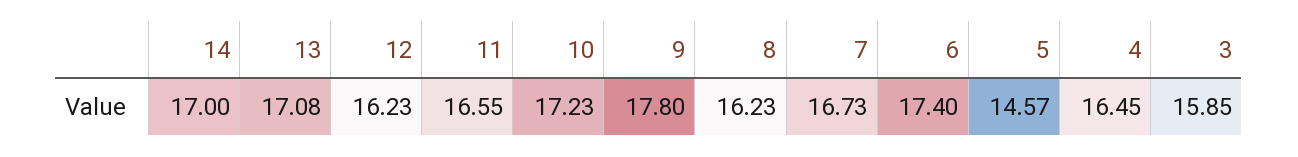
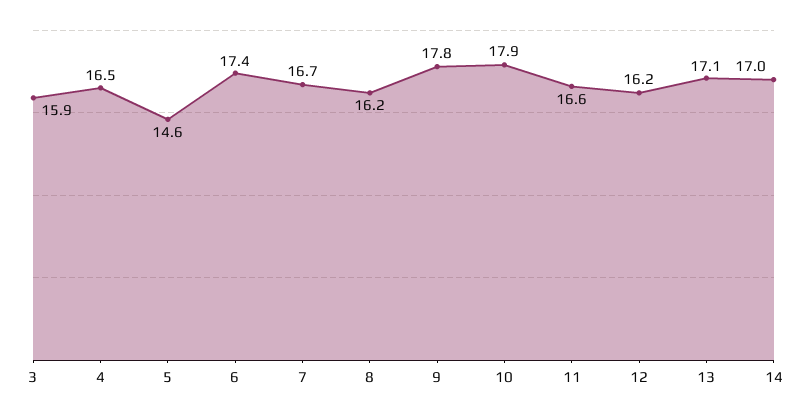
  {
    "14": 17,
    "13": 17.08,
    "12": 16.23,
    "11": 16.55,
-   "10": 17.23,
+   "10": 17.9,
    "9": 17.8,
    "8": 16.23,
    "7": 16.73,
    "6": 17.4,
    "5": 14.57,
    "4": 16.45,
    "3": 15.85
  }

